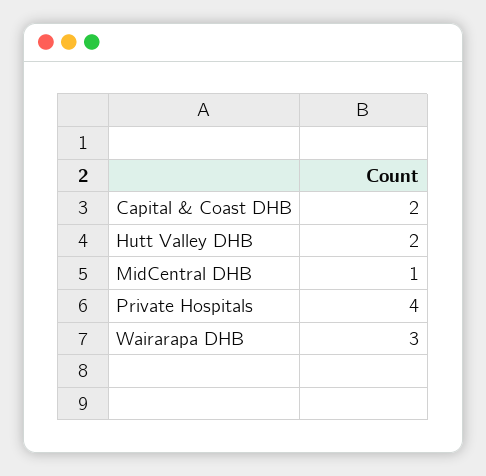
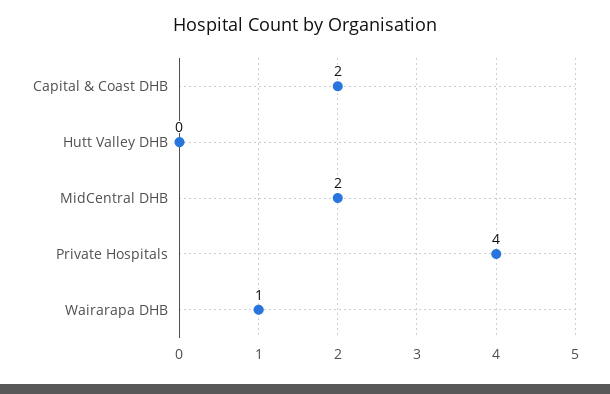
  {
    "Capital & Coast DHB": 2,
-   "Hutt Valley DHB": 2,
+   "Hutt Valley DHB": 0,
-   "MidCentral DHB": 1,
+   "MidCentral DHB": 2,
    "Private Hospitals": 4,
-   "Wairarapa DHB": 3
+   "Wairarapa DHB": 1
  }

